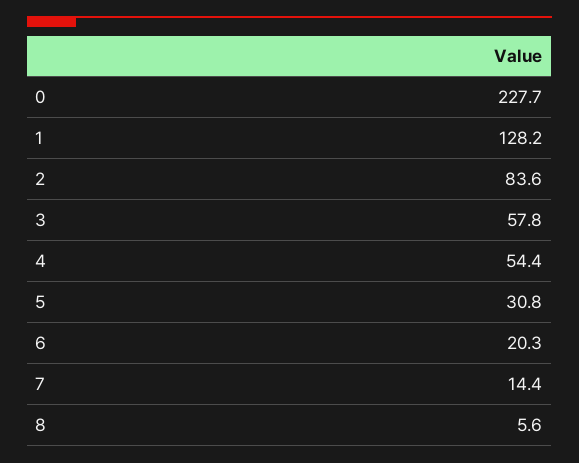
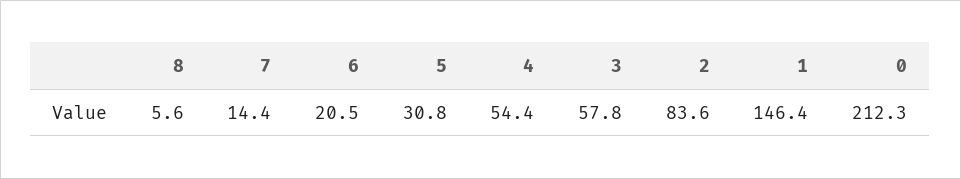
  {
-   "0": 227.7,
+   "0": 212.3,
-   "1": 128.2,
+   "1": 146.4,
    "2": 83.6,
    "3": 57.8,
    "4": 54.4,
    "5": 30.8,
-   "6": 20.3,
+   "6": 20.5,
    "7": 14.4,
    "8": 5.6
  }

